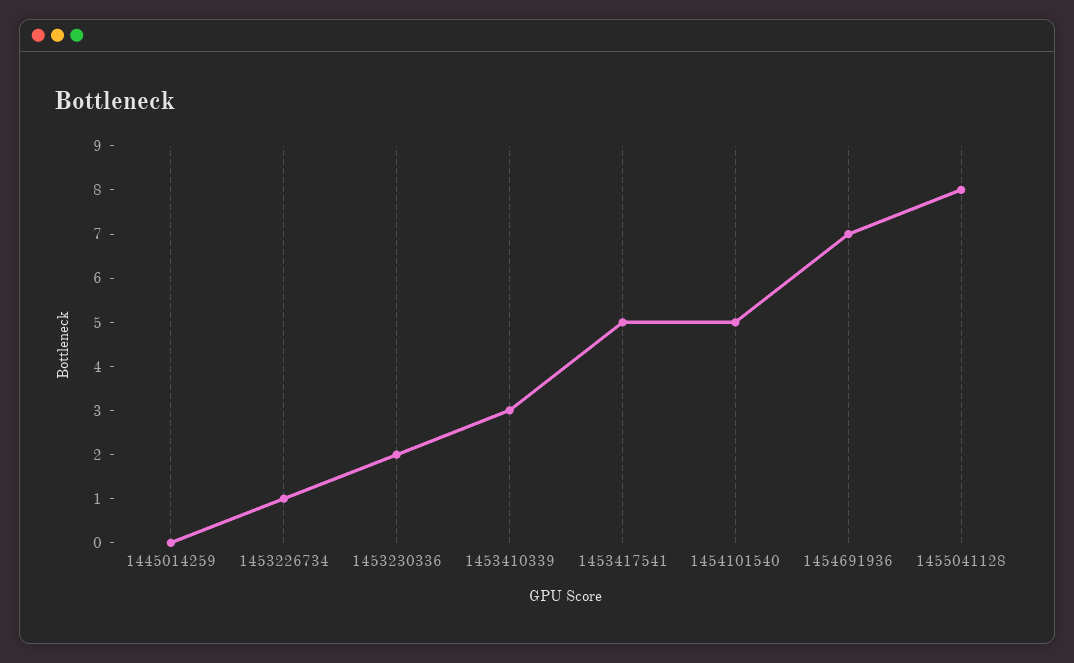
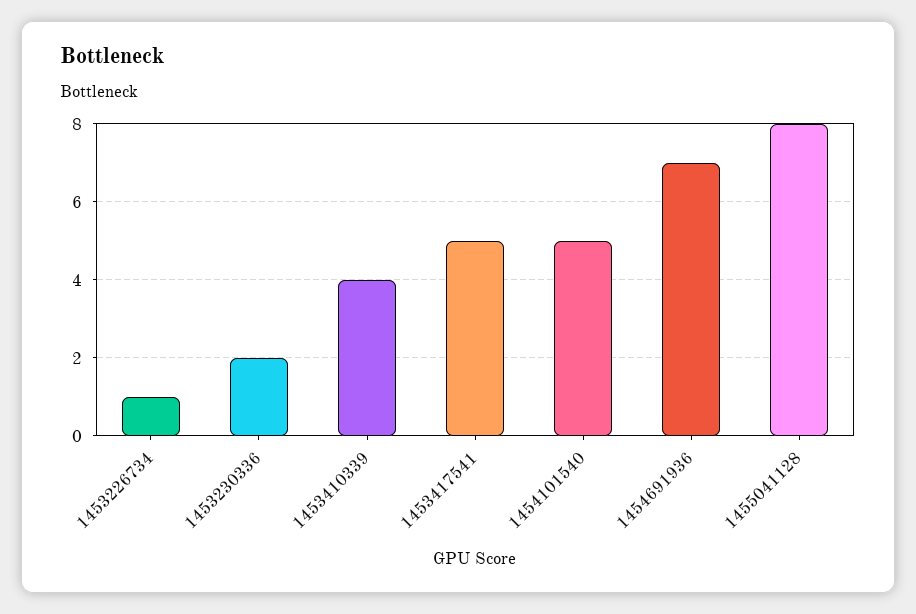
  {
-   "1445014259": 0,
    "1453226734": 1,
    "1453230336": 2,
-   "1453410339": 3,
+   "1453410339": 4,
    "1453417541": 5,
    "1454101540": 5,
    "1454691936": 7,
    "1455041128": 8
  }

